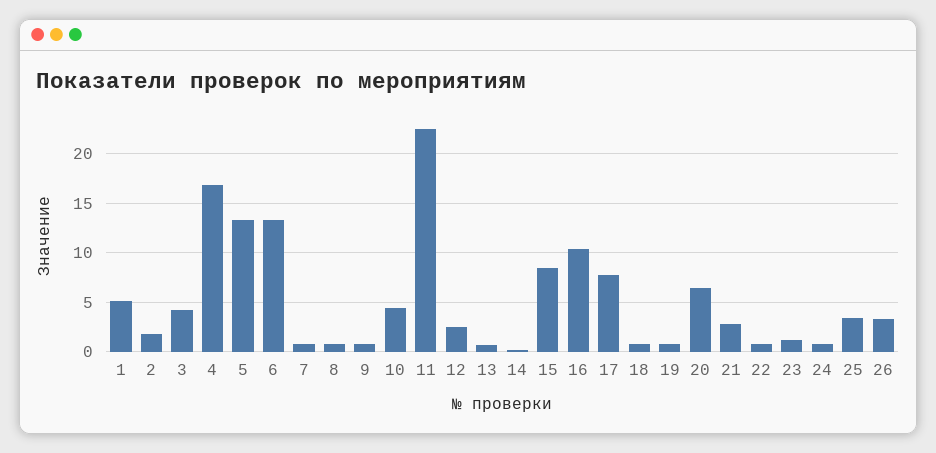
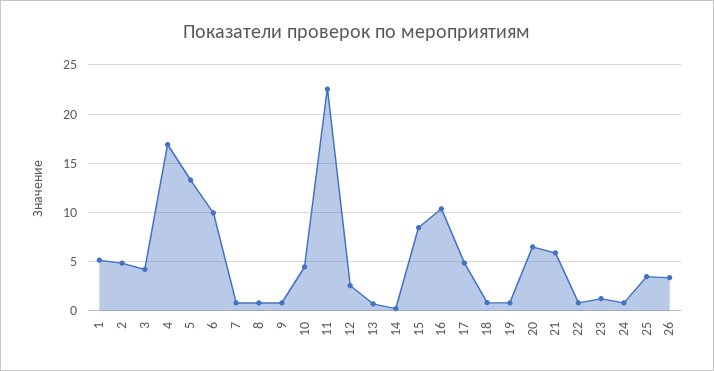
  {
    "1": 5,
-   "2": 2,
+   "2": 5,
    "3": 4,
    "4": 17,
    "5": 13,
-   "6": 13,
+   "6": 10,
    "7": 1,
    "8": 1,
    "9": 1,
    "10": 4,
    "11": 23,
    "12": 3,
    "13": 1,
    "14": 0,
    "15": 8,
    "16": 10,
-   "17": 8,
+   "17": 5,
    "18": 1,
    "19": 1,
    "20": 6,
-   "21": 3,
+   "21": 6,
    "22": 1,
    "23": 1,
    "24": 1,
    "25": 3,
    "26": 3
  }

